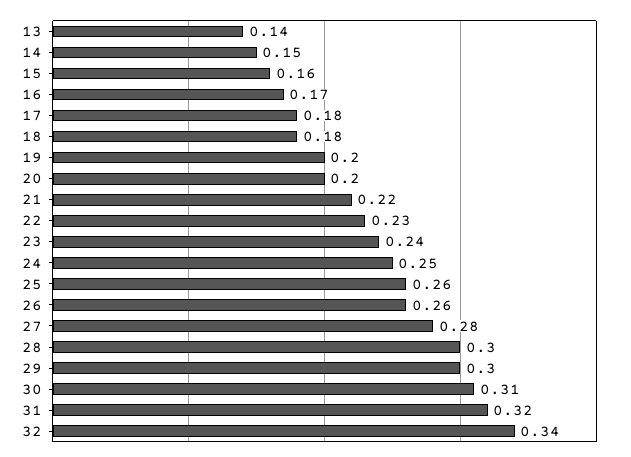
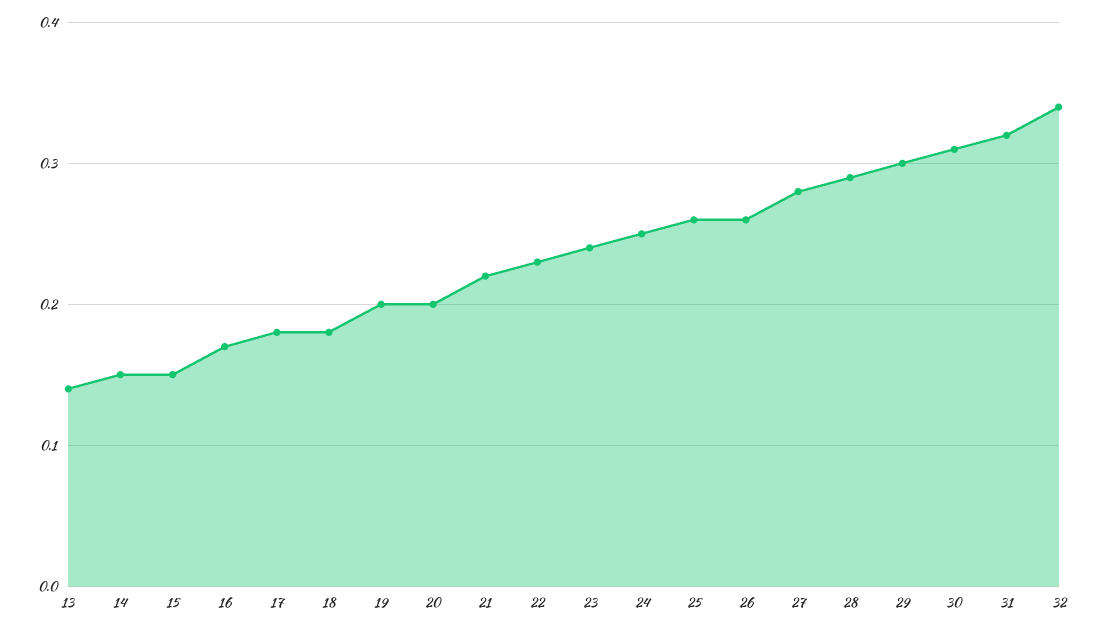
  {
    "13": 0.14,
    "14": 0.15,
-   "15": 0.16,
+   "15": 0.15,
    "16": 0.17,
    "17": 0.18,
    "18": 0.18,
    "19": 0.2,
    "20": 0.2,
    "21": 0.22,
    "22": 0.23,
    "23": 0.24,
    "24": 0.25,
    "25": 0.26,
    "26": 0.26,
    "27": 0.28,
-   "28": 0.3,
+   "28": 0.29,
    "29": 0.3,
    "30": 0.31,
    "31": 0.32,
    "32": 0.34
  }

